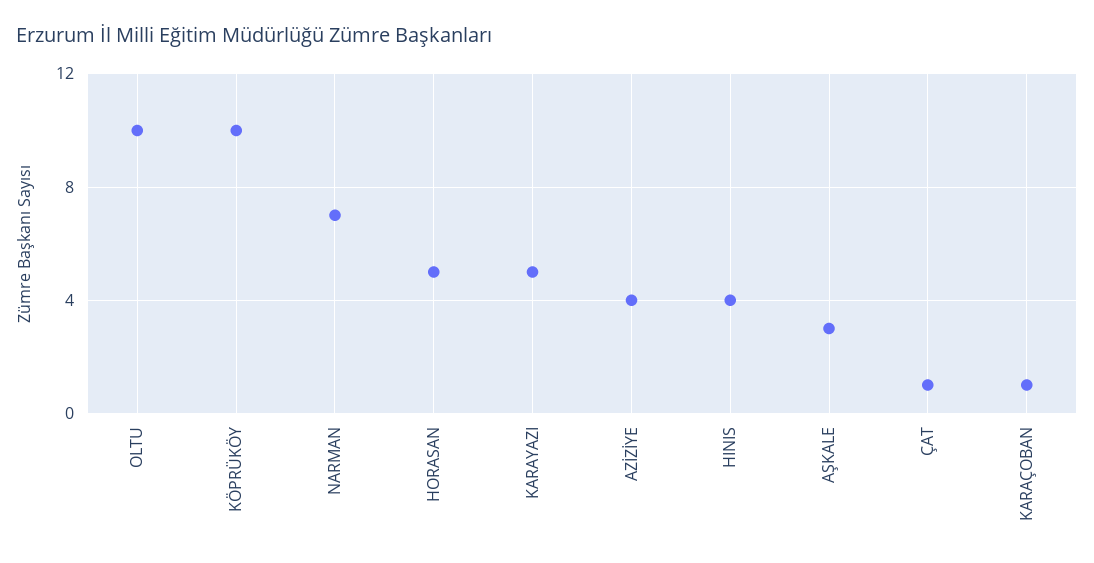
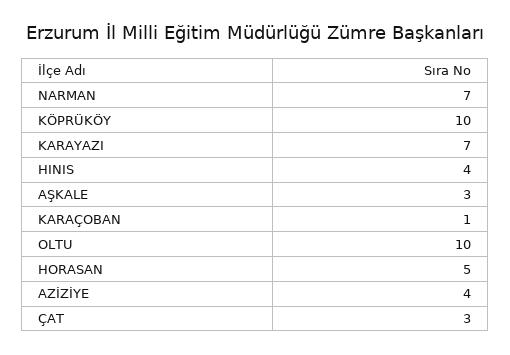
  {
    "OLTU": 10,
    "KÖPRÜKÖY": 10,
    "NARMAN": 7,
    "HORASAN": 5,
-   "KARAYAZI": 5,
+   "KARAYAZI": 7,
    "AZİZİYE": 4,
    "HINIS": 4,
    "AŞKALE": 3,
-   "ÇAT": 1,
+   "ÇAT": 3,
    "KARAÇOBAN": 1
  }

